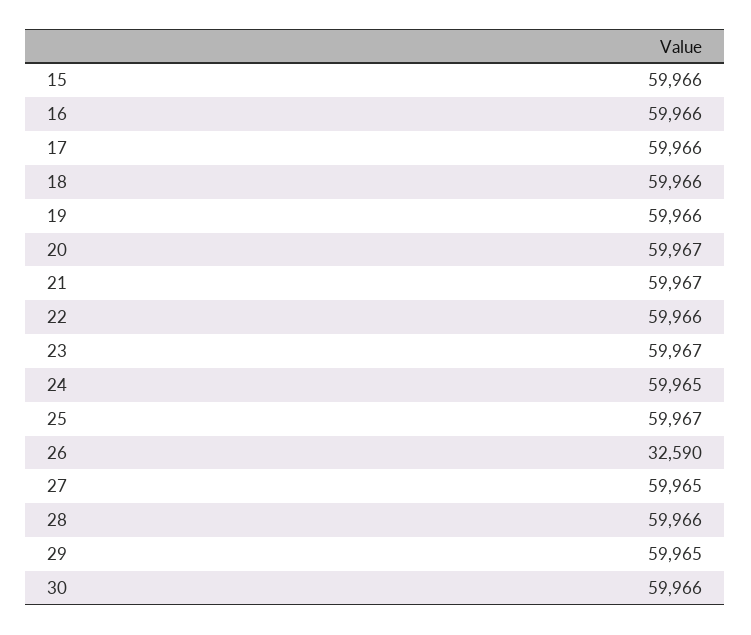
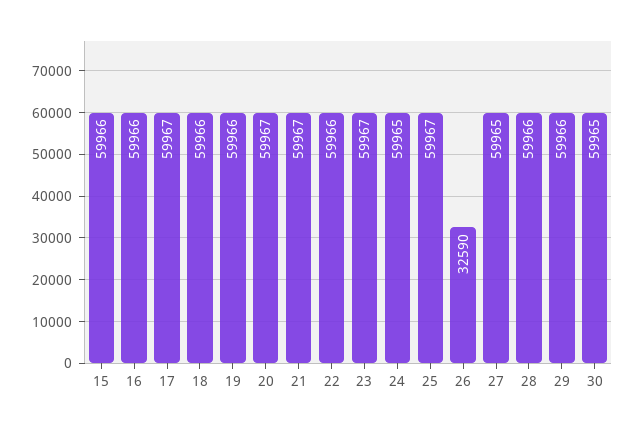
  {
    "15": 59966,
    "16": 59966,
-   "17": 59966,
+   "17": 59967,
    "18": 59966,
    "19": 59966,
    "20": 59967,
    "21": 59967,
    "22": 59966,
    "23": 59967,
    "24": 59965,
    "25": 59967,
    "26": 32590,
    "27": 59965,
    "28": 59966,
-   "29": 59965,
+   "29": 59966,
-   "30": 59966
+   "30": 59965
  }

